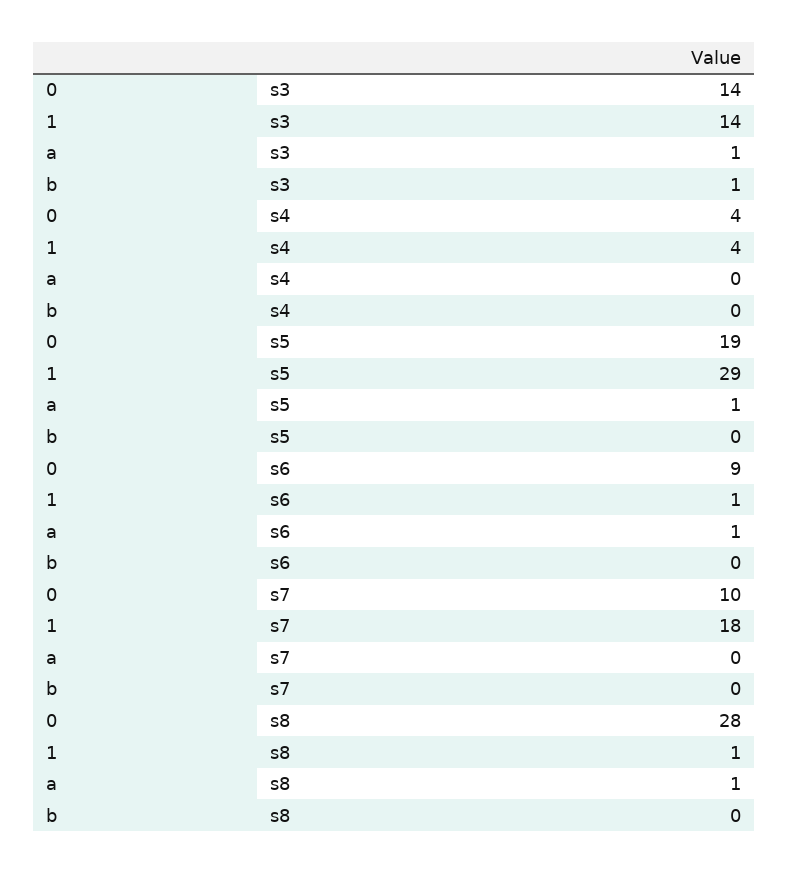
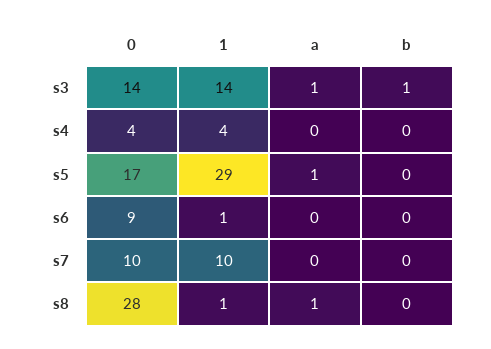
  {
    "0": {
      "s3": 14,
      "s4": 4,
-     "s5": 19,
+     "s5": 17,
      "s6": 9,
      "s7": 10,
      "s8": 28
    },
    "1": {
      "s3": 14,
      "s4": 4,
      "s5": 29,
      "s6": 1,
-     "s7": 18,
+     "s7": 10,
      "s8": 1
    },
    "a": {
      "s3": 1,
      "s4": 0,
      "s5": 1,
-     "s6": 1,
+     "s6": 0,
      "s7": 0,
      "s8": 1
    },
    "b": {
      "s3": 1,
      "s4": 0,
      "s5": 0,
      "s6": 0,
      "s7": 0,
      "s8": 0
    }
  }

